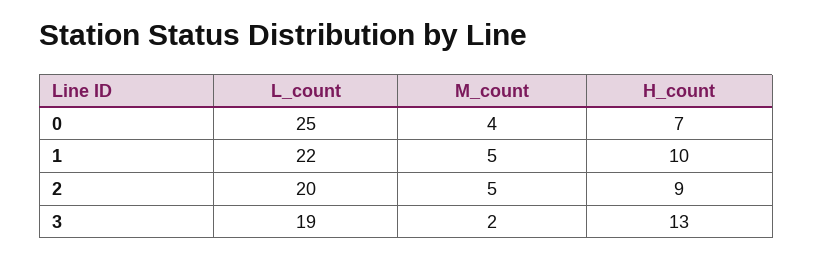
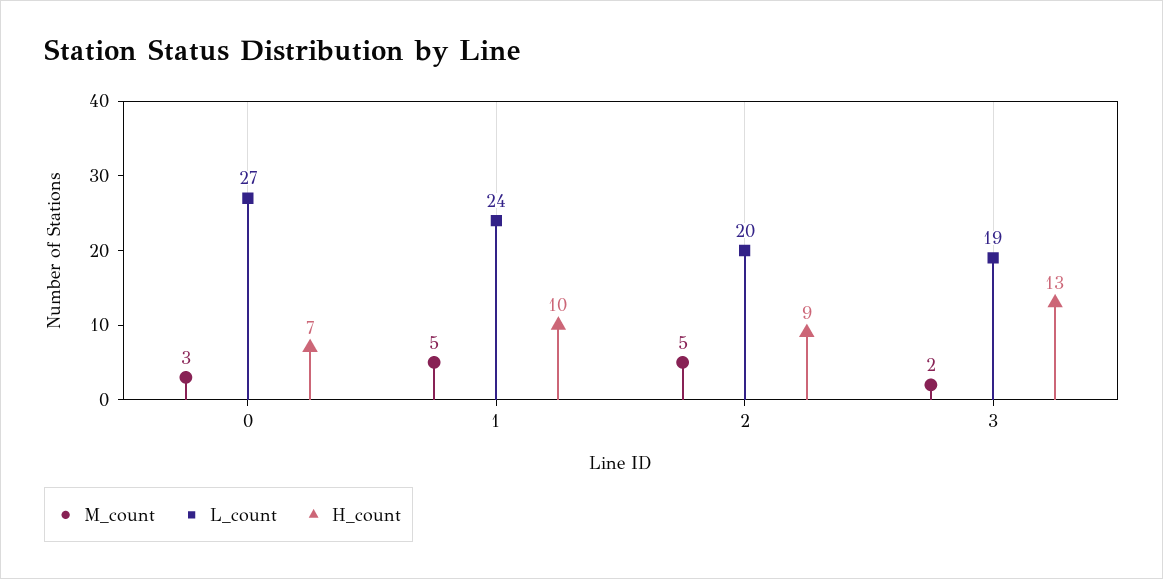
  {
    "L_count": {
-     "0": 25,
+     "0": 27,
-     "1": 22,
+     "1": 24,
      "2": 20,
      "3": 19
    },
    "M_count": {
-     "0": 4,
+     "0": 3,
      "1": 5,
      "2": 5,
      "3": 2
    },
    "H_count": {
      "0": 7,
      "1": 10,
      "2": 9,
      "3": 13
    }
  }

